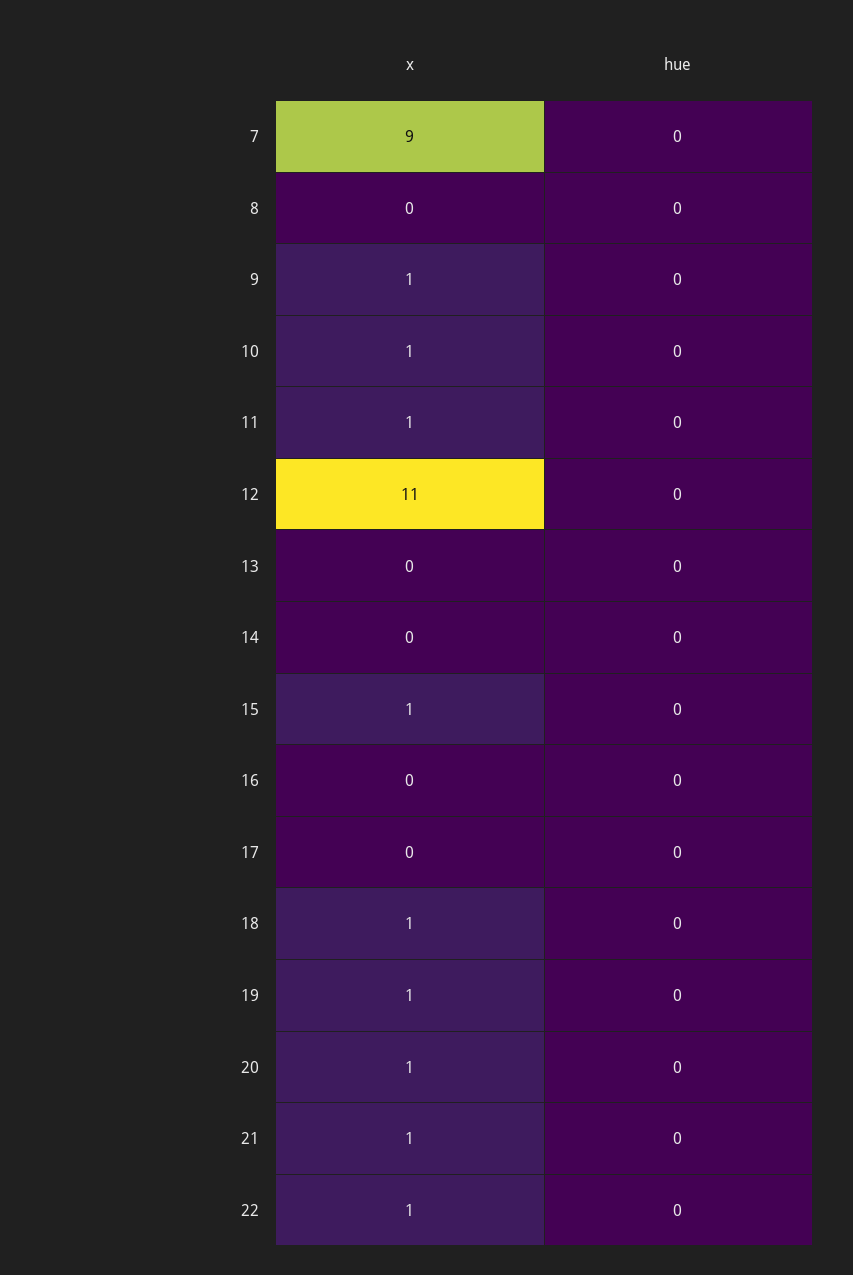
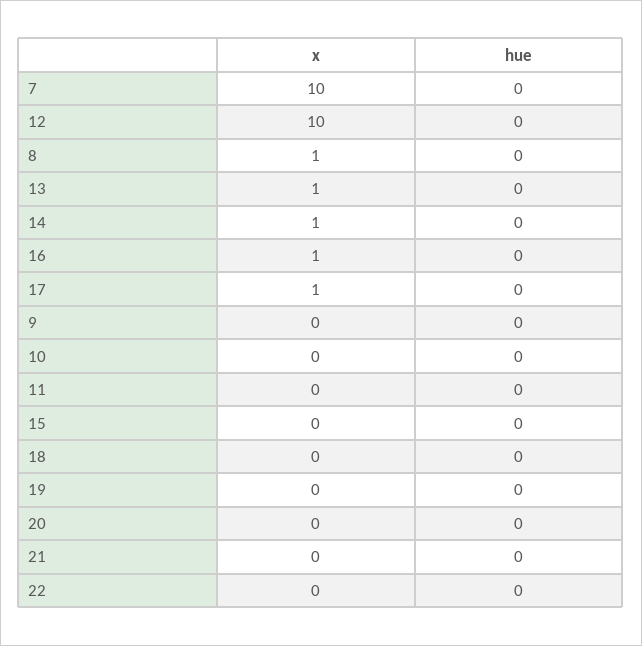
  {
    "x": {
-     "7": 9,
+     "7": 10,
-     "8": 0,
+     "8": 1,
-     "9": 1,
+     "9": 0,
-     "10": 1,
+     "10": 0,
-     "11": 1,
+     "11": 0,
-     "12": 11,
+     "12": 10,
-     "13": 0,
+     "13": 1,
-     "14": 0,
+     "14": 1,
-     "15": 1,
+     "15": 0,
-     "16": 0,
+     "16": 1,
-     "17": 0,
+     "17": 1,
-     "18": 1,
+     "18": 0,
-     "19": 1,
+     "19": 0,
-     "20": 1,
+     "20": 0,
-     "21": 1,
+     "21": 0,
-     "22": 1
+     "22": 0
    },
    "hue": {
      "7": 0,
      "8": 0,
      "9": 0,
      "10": 0,
      "11": 0,
      "12": 0,
      "13": 0,
      "14": 0,
      "15": 0,
      "16": 0,
      "17": 0,
      "18": 0,
      "19": 0,
      "20": 0,
      "21": 0,
      "22": 0
    }
  }

